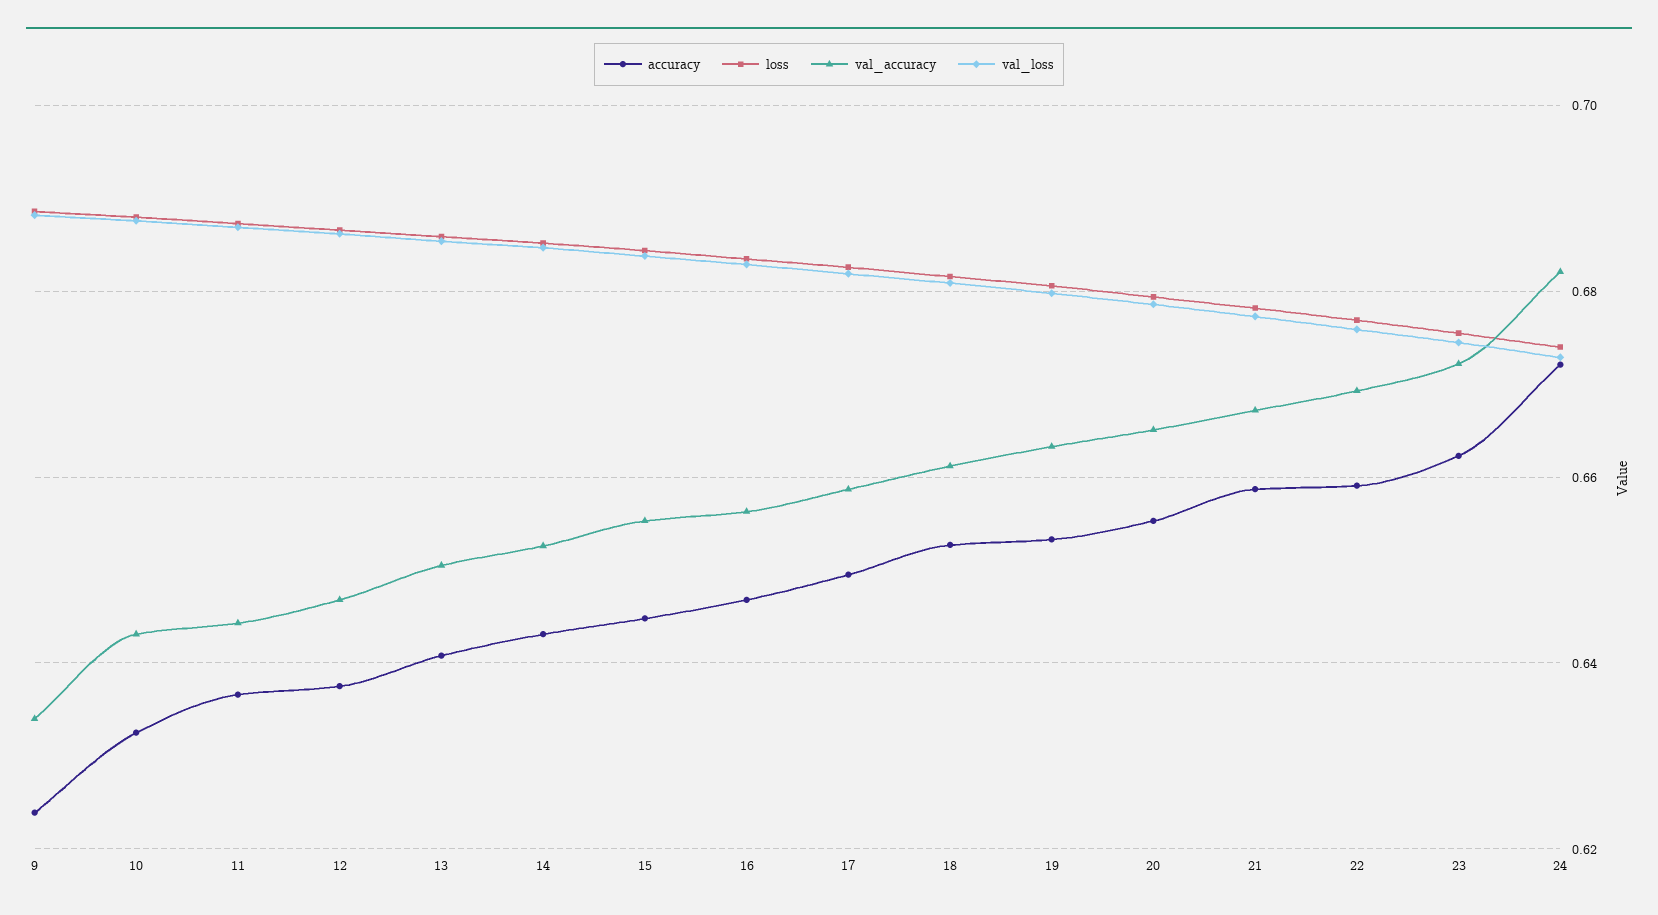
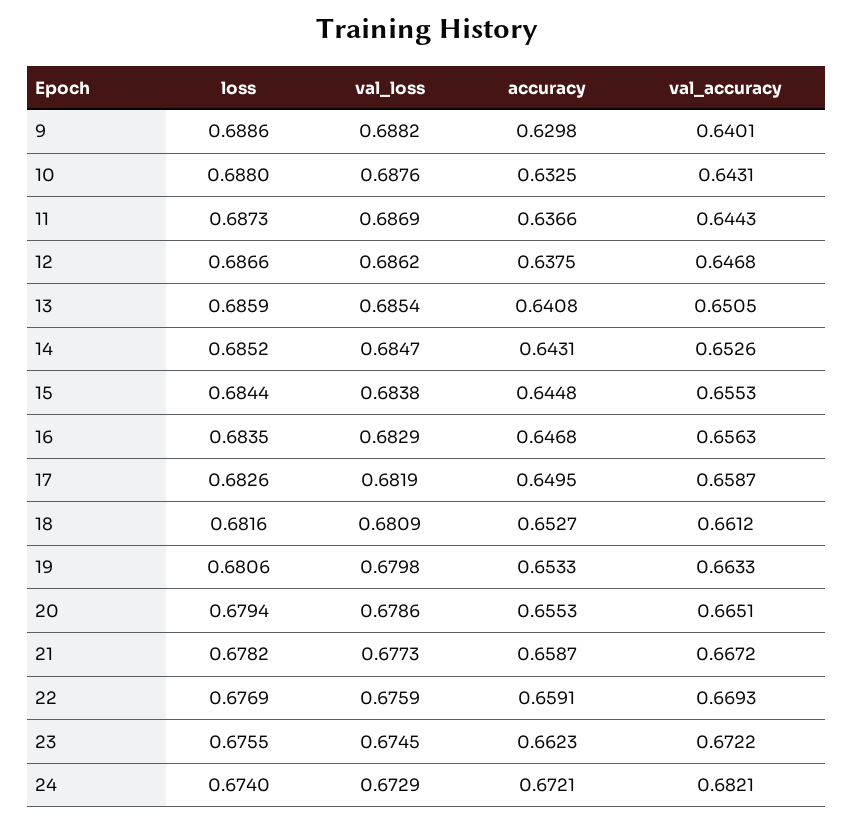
  {
    "accuracy": {
-     "9": 0.624,
+     "9": 0.6298,
      "10": 0.6325,
      "11": 0.6366,
      "12": 0.6375,
      "13": 0.6408,
      "14": 0.6431,
      "15": 0.6448,
      "16": 0.6468,
      "17": 0.6495,
      "18": 0.6527,
      "19": 0.6533,
      "20": 0.6553,
      "21": 0.6587,
      "22": 0.6591,
      "23": 0.6623,
      "24": 0.6721
    },
    "loss": {
      "9": 0.6886,
      "10": 0.688,
      "11": 0.6873,
      "12": 0.6866,
      "13": 0.6859,
      "14": 0.6852,
      "15": 0.6844,
      "16": 0.6835,
      "17": 0.6826,
      "18": 0.6816,
      "19": 0.6806,
      "20": 0.6794,
      "21": 0.6782,
      "22": 0.6769,
      "23": 0.6755,
      "24": 0.674
    },
    "val_accuracy": {
-     "9": 0.634,
+     "9": 0.6401,
      "10": 0.6431,
      "11": 0.6443,
      "12": 0.6468,
      "13": 0.6505,
      "14": 0.6526,
      "15": 0.6553,
      "16": 0.6563,
      "17": 0.6587,
      "18": 0.6612,
      "19": 0.6633,
      "20": 0.6651,
      "21": 0.6672,
      "22": 0.6693,
      "23": 0.6722,
      "24": 0.6821
    },
    "val_loss": {
      "9": 0.6882,
      "10": 0.6876,
      "11": 0.6869,
      "12": 0.6862,
      "13": 0.6854,
      "14": 0.6847,
      "15": 0.6838,
      "16": 0.6829,
      "17": 0.6819,
      "18": 0.6809,
      "19": 0.6798,
      "20": 0.6786,
      "21": 0.6773,
      "22": 0.6759,
      "23": 0.6745,
      "24": 0.6729
    }
  }

